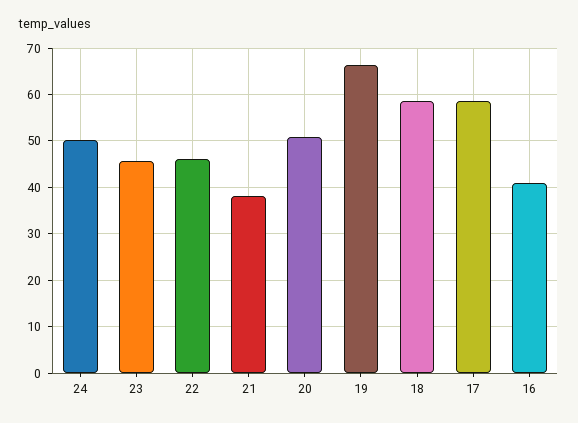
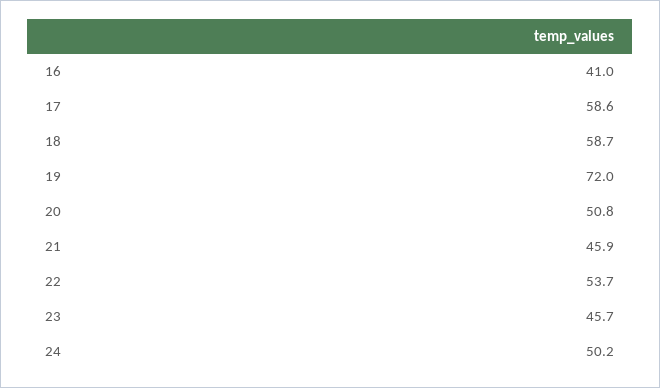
  {
    "24": 50.2,
    "23": 45.7,
-   "22": 46,
+   "22": 53.7,
-   "21": 38,
+   "21": 45.9,
    "20": 50.8,
-   "19": 66,
+   "19": 72,
    "18": 58.7,
    "17": 58.6,
    "16": 41
  }

